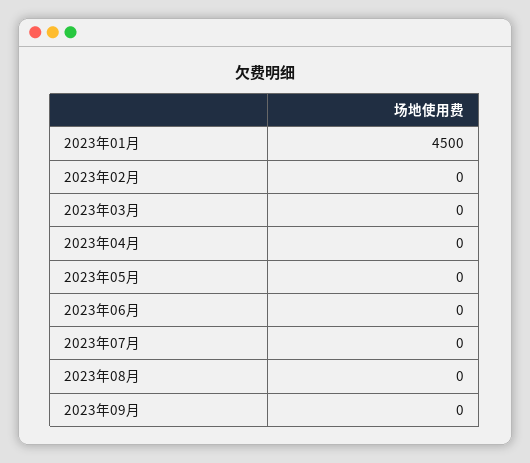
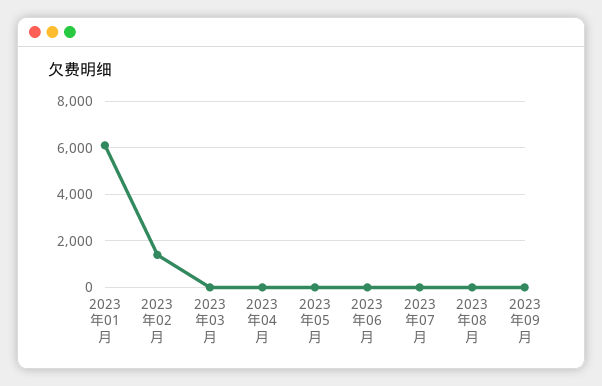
  {
-   "2023年01月": 4500,
+   "2023年01月": 6000,
-   "2023年02月": 0,
+   "2023年02月": 1500,
    "2023年03月": 0,
    "2023年04月": 0,
    "2023年05月": 0,
    "2023年06月": 0,
    "2023年07月": 0,
    "2023年08月": 0,
    "2023年09月": 0
  }

